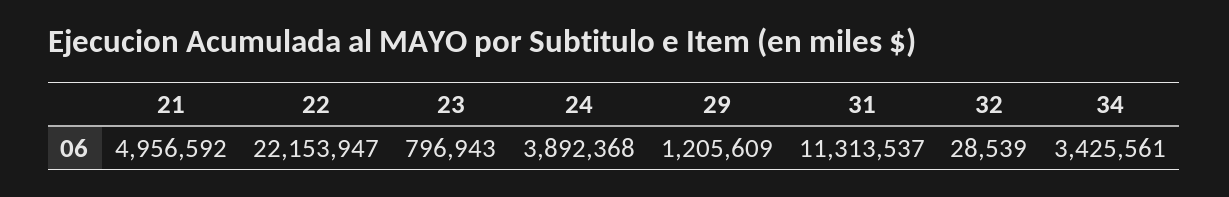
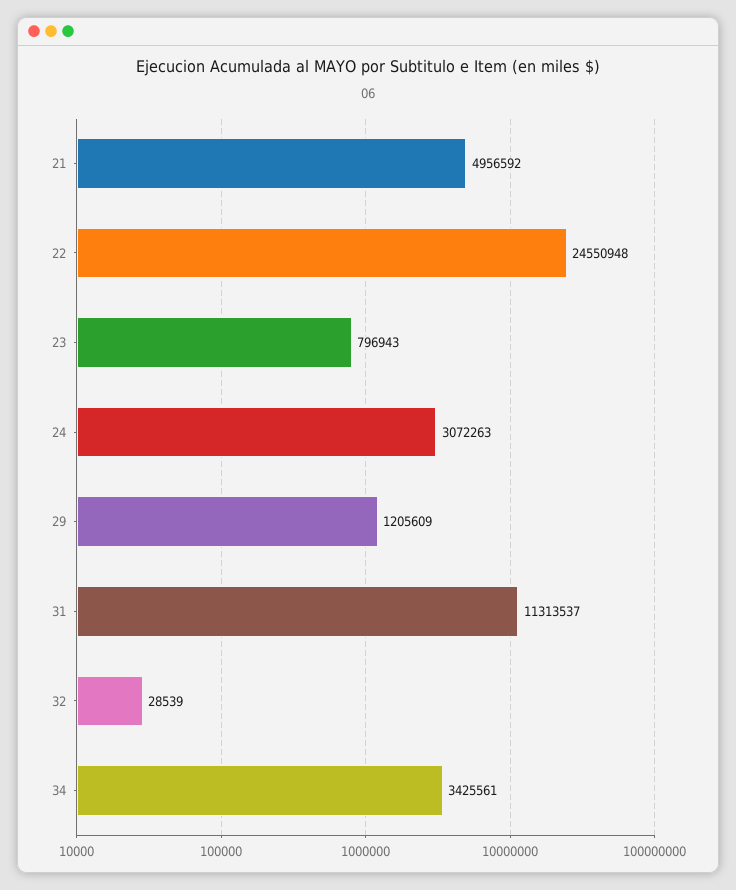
  {
    "21": 4956592,
-   "22": 22153947,
+   "22": 24550948,
    "23": 796943,
-   "24": 3892368,
+   "24": 3072263,
    "29": 1205609,
    "31": 11313537,
    "32": 28539,
    "34": 3425561
  }

